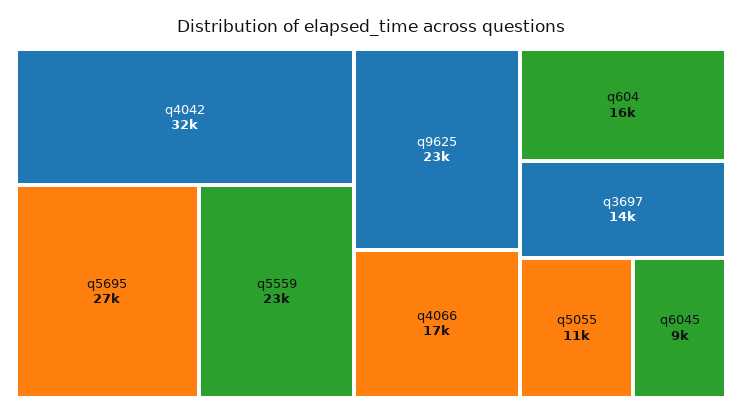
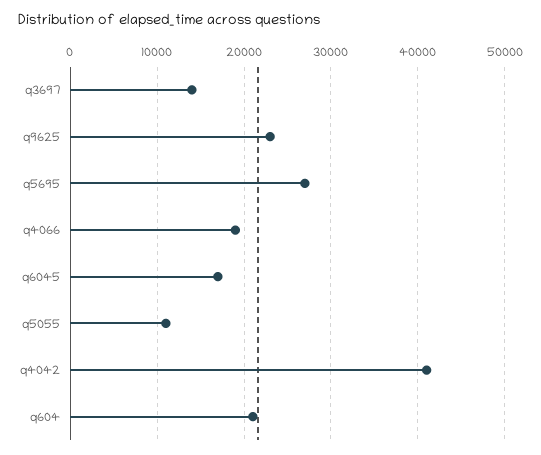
  {
-   "q4042": 32000,
+   "q4042": 41000,
    "q5695": 27000,
-   "q5559": 23000,
    "q9625": 23000,
-   "q4066": 17000,
+   "q4066": 19000,
-   "q604": 16000,
+   "q604": 21000,
    "q3697": 14000,
    "q5055": 11000,
-   "q6045": 9000
+   "q6045": 17000
  }

